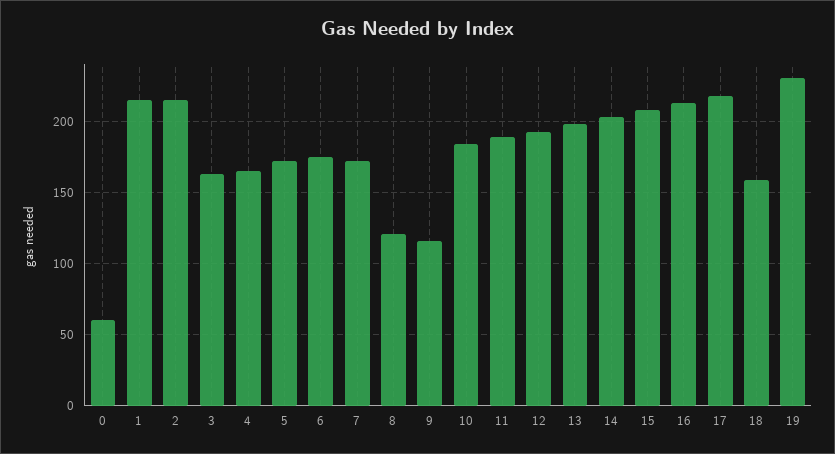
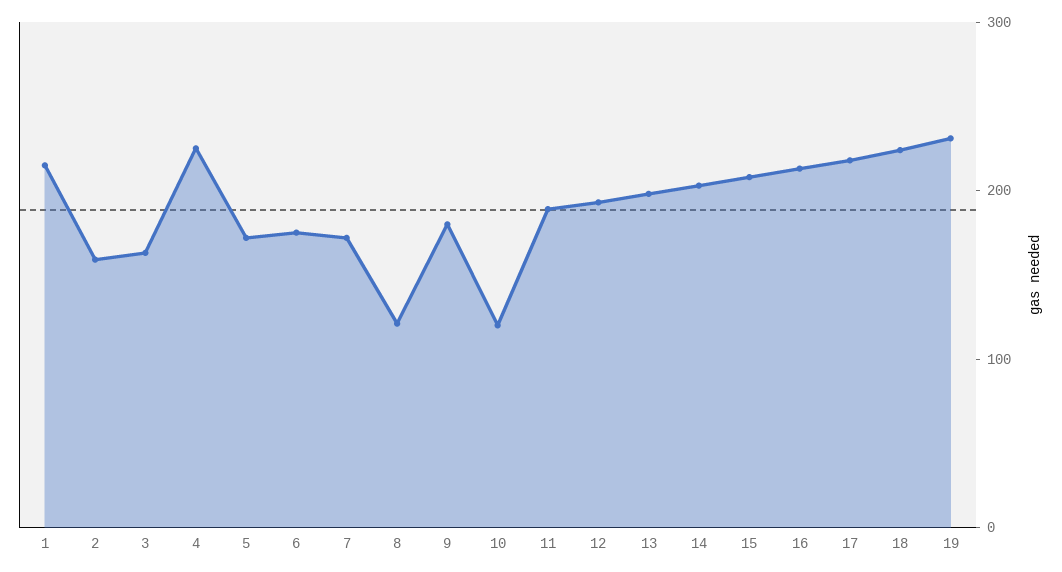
  {
-   "0": 60,
    "1": 215,
-   "2": 215,
+   "2": 160,
    "3": 165,
-   "4": 165,
+   "4": 220,
    "5": 170,
    "6": 175,
    "7": 170,
    "8": 120,
-   "9": 115,
+   "9": 180,
-   "10": 185,
+   "10": 120,
    "11": 190,
    "12": 195,
    "13": 200,
    "14": 205,
    "15": 210,
    "16": 215,
    "17": 220,
-   "18": 160,
+   "18": 220,
    "19": 230
  }

